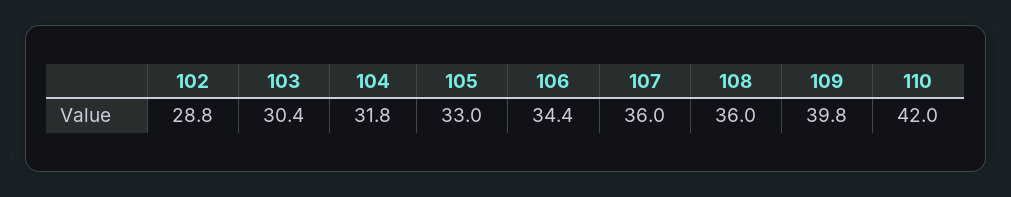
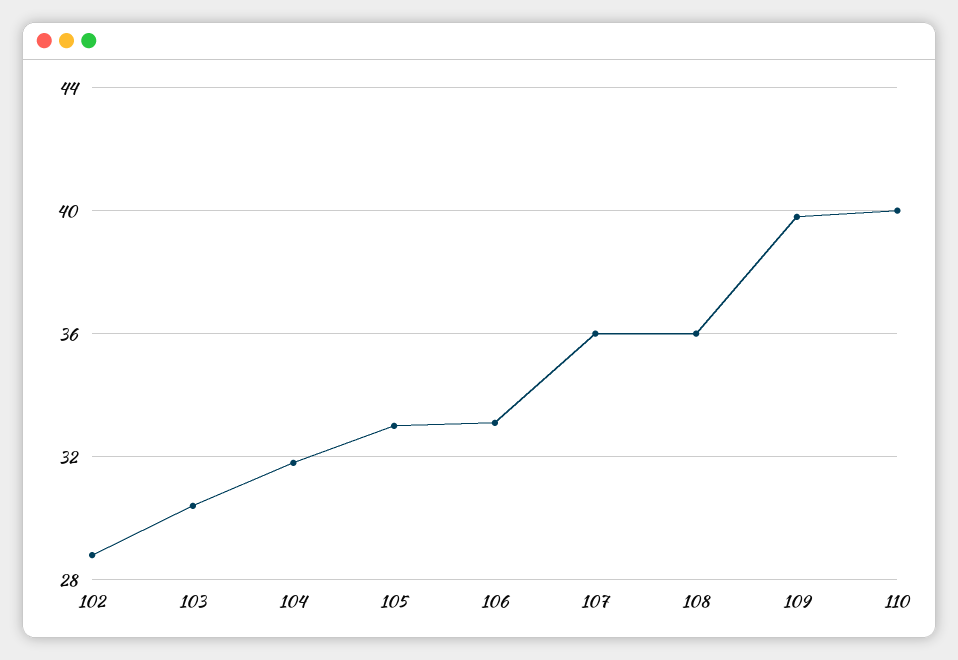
  {
    "102": 28.8,
    "103": 30.4,
    "104": 31.8,
    "105": 33,
-   "106": 34.4,
+   "106": 33,
    "107": 36,
    "108": 36,
    "109": 39.8,
-   "110": 42
+   "110": 40
  }

